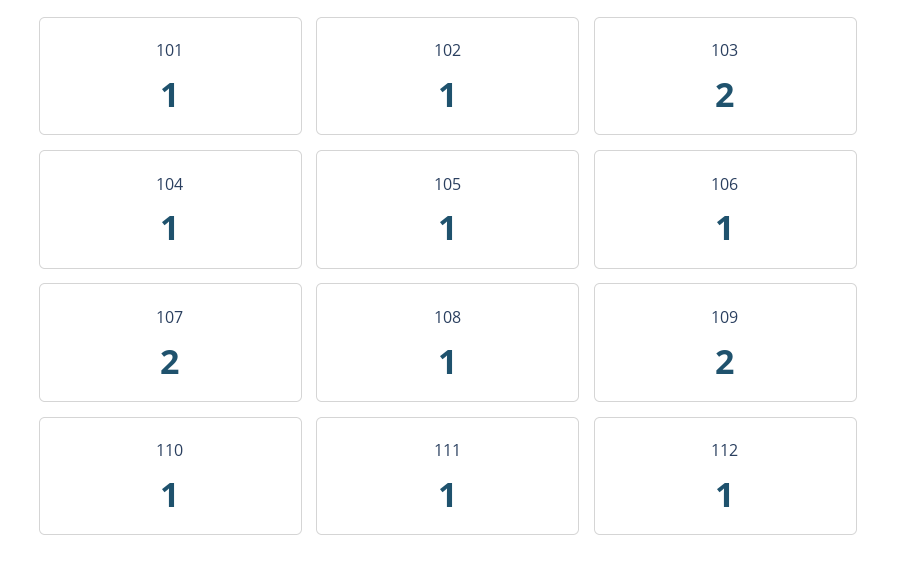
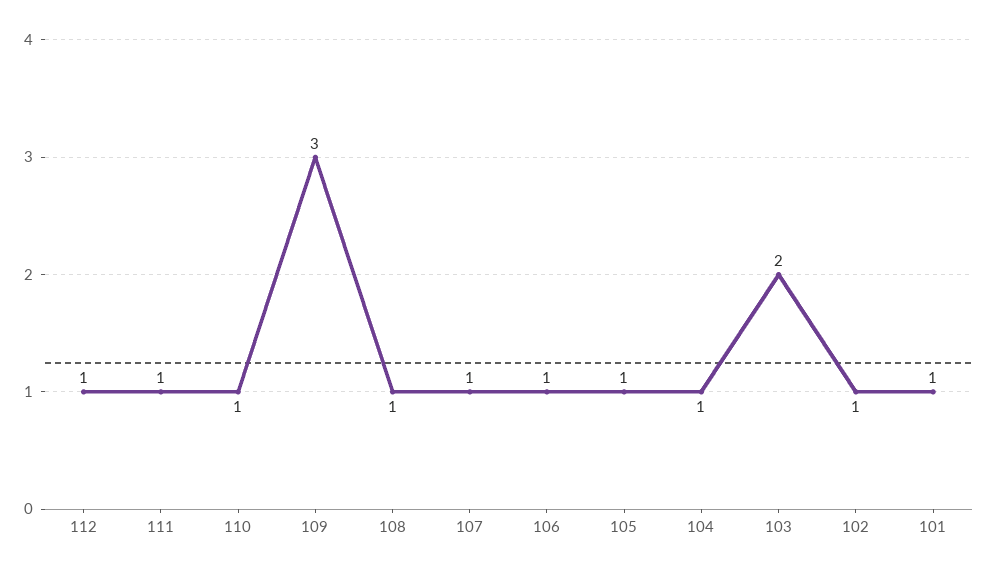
  {
    "101": 1,
    "102": 1,
    "103": 2,
    "104": 1,
    "105": 1,
    "106": 1,
-   "107": 2,
+   "107": 1,
    "108": 1,
-   "109": 2,
+   "109": 3,
    "110": 1,
    "111": 1,
    "112": 1
  }

